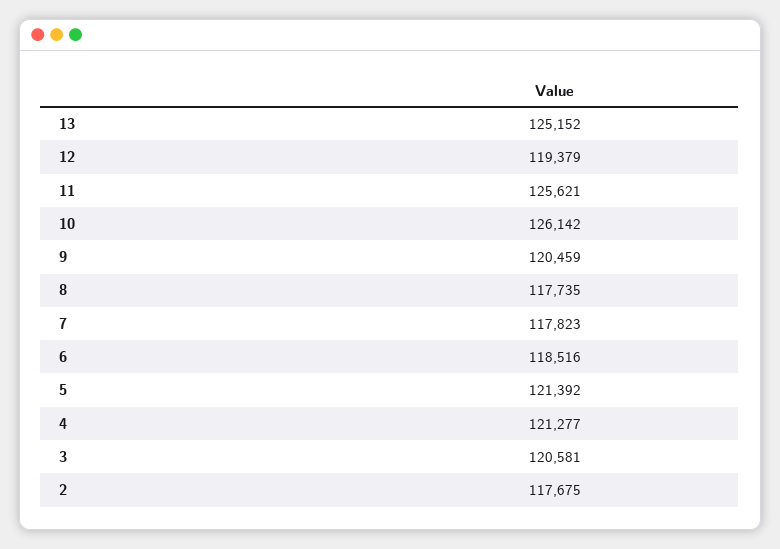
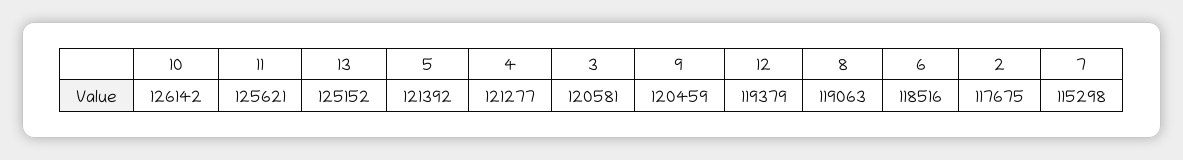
  {
    "13": 125152,
    "12": 119379,
    "11": 125621,
    "10": 126142,
    "9": 120459,
-   "8": 117735,
+   "8": 119063,
-   "7": 117823,
+   "7": 115298,
    "6": 118516,
    "5": 121392,
    "4": 121277,
    "3": 120581,
    "2": 117675
  }

